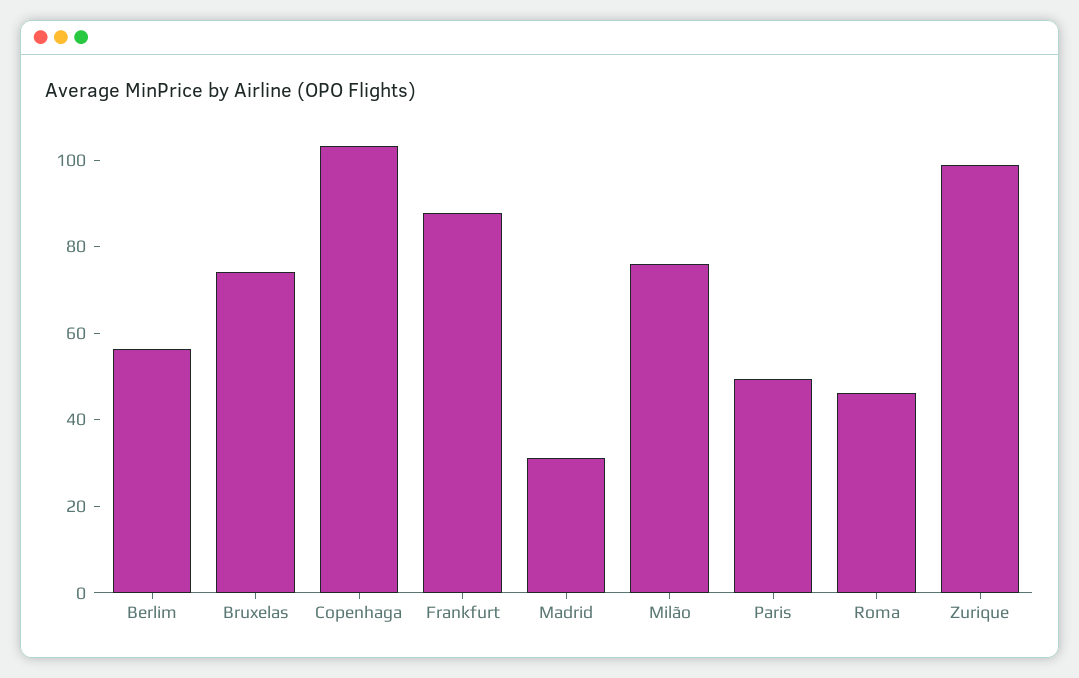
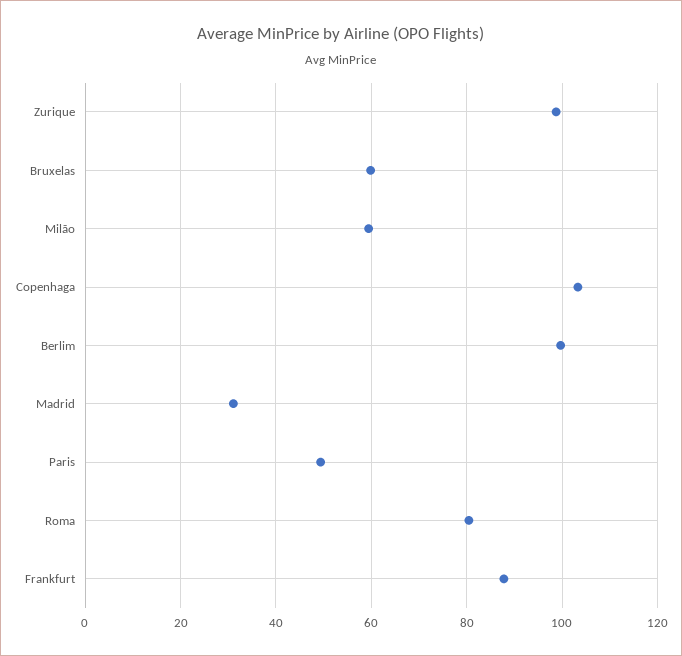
  {
-   "Berlim": 55,
+   "Berlim": 100,
-   "Bruxelas": 75,
+   "Bruxelas": 60,
    "Copenhaga": 104,
    "Frankfurt": 88,
    "Madrid": 32,
-   "Milão": 75,
+   "Milão": 60,
    "Paris": 50,
-   "Roma": 45,
+   "Roma": 80,
    "Zurique": 98
  }

